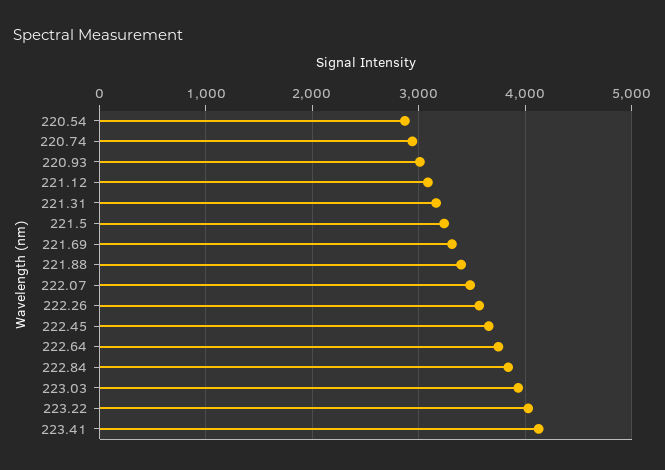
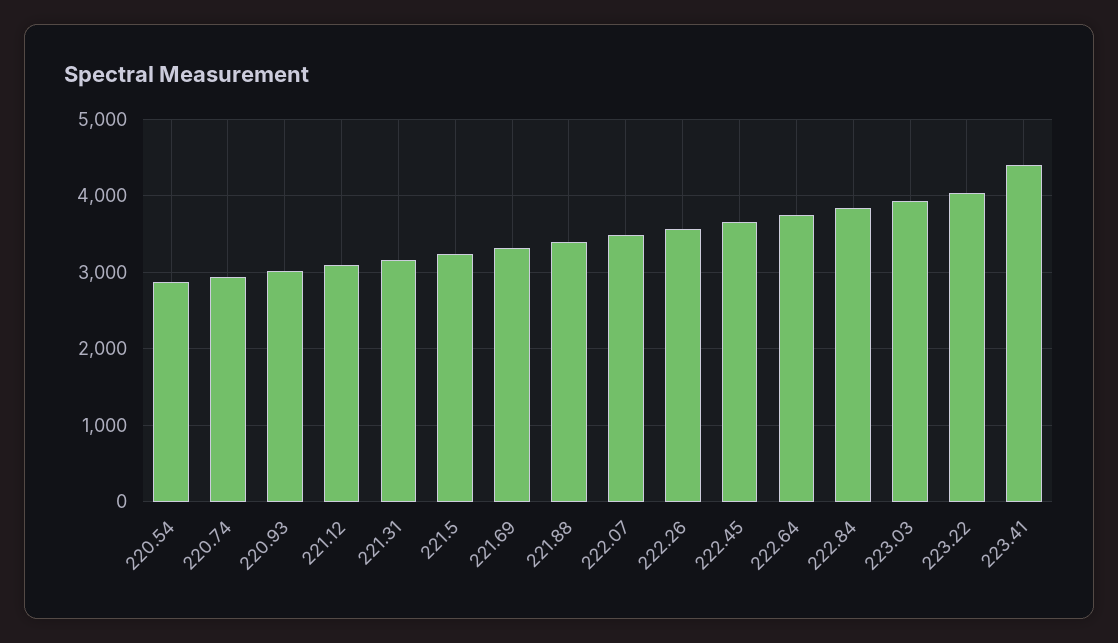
  {
    "220.54": 2900,
    "220.74": 2900,
    "220.93": 3000,
    "221.12": 3100,
    "221.31": 3200,
    "221.5": 3200,
    "221.69": 3300,
    "221.88": 3400,
    "222.07": 3500,
    "222.26": 3600,
    "222.45": 3700,
    "222.64": 3700,
    "222.84": 3800,
    "223.03": 3900,
    "223.22": 4000,
-   "223.41": 4100
+   "223.41": 4400
  }

